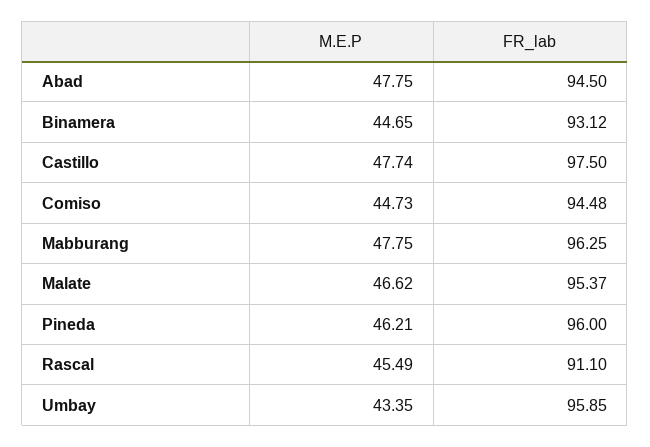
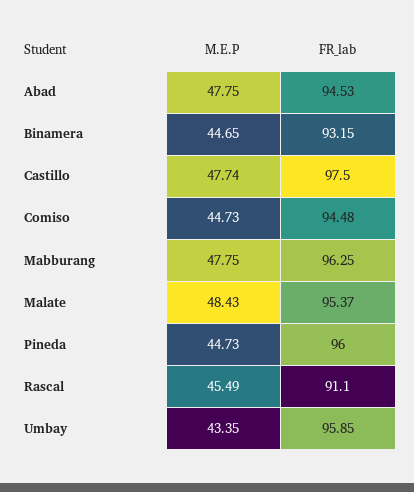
  {
    "M.E.P": {
      "Abad": 47.75,
      "Binamera": 44.65,
      "Castillo": 47.74,
      "Comiso": 44.73,
      "Mabburang": 47.75,
-     "Malate": 46.62,
+     "Malate": 48.43,
-     "Pineda": 46.21,
+     "Pineda": 44.73,
      "Rascal": 45.49,
      "Umbay": 43.35
    },
    "FR_lab": {
-     "Abad": 94.5,
+     "Abad": 94.53,
-     "Binamera": 93.12,
+     "Binamera": 93.15,
      "Castillo": 97.5,
      "Comiso": 94.48,
      "Mabburang": 96.25,
      "Malate": 95.37,
      "Pineda": 96,
      "Rascal": 91.1,
      "Umbay": 95.85
    }
  }

